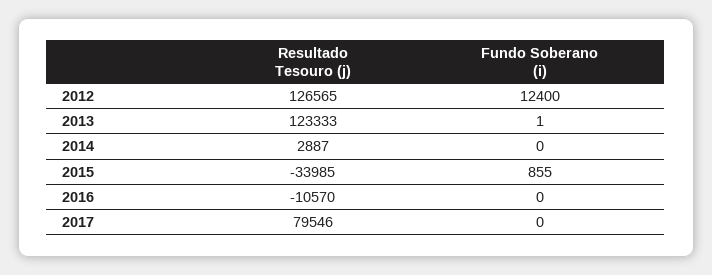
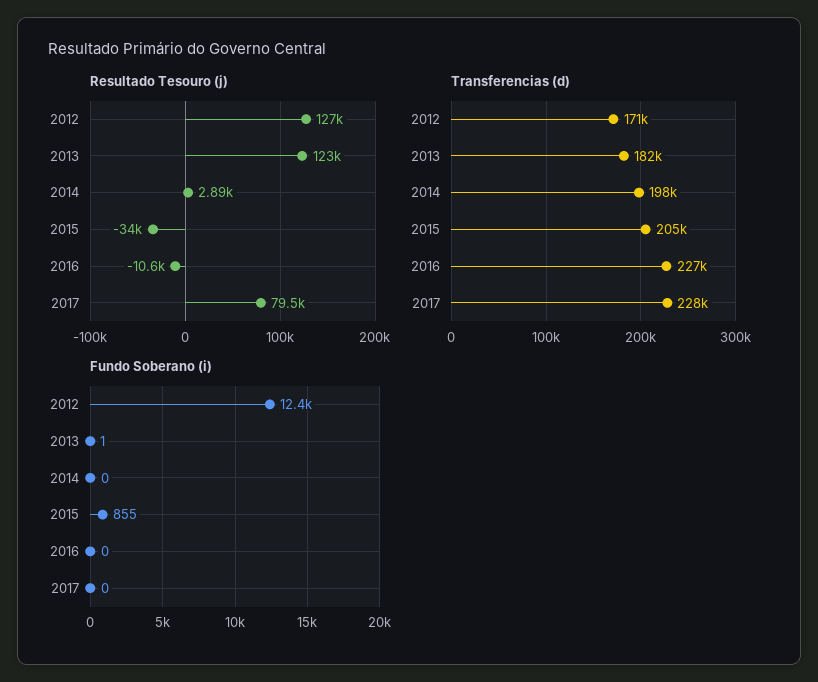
  {
    "Resultado Tesouro (j)": {
      "2012": 126565,
      "2013": 123333,
      "2014": 2887,
      "2015": -33985,
      "2016": -10570,
      "2017": 79546
    },
    "Fundo Soberano (i)": {
      "2012": 12400,
      "2013": 1,
      "2014": 0,
      "2015": 855,
      "2016": 0,
      "2017": 0
-   }
+   },
+   "Transferencias (d)": {
+     "2012": 171000,
+     "2013": 182000,
+     "2014": 198000,
+     "2015": 205000,
+     "2016": 227000,
+     "2017": 228000
+   }
  }

